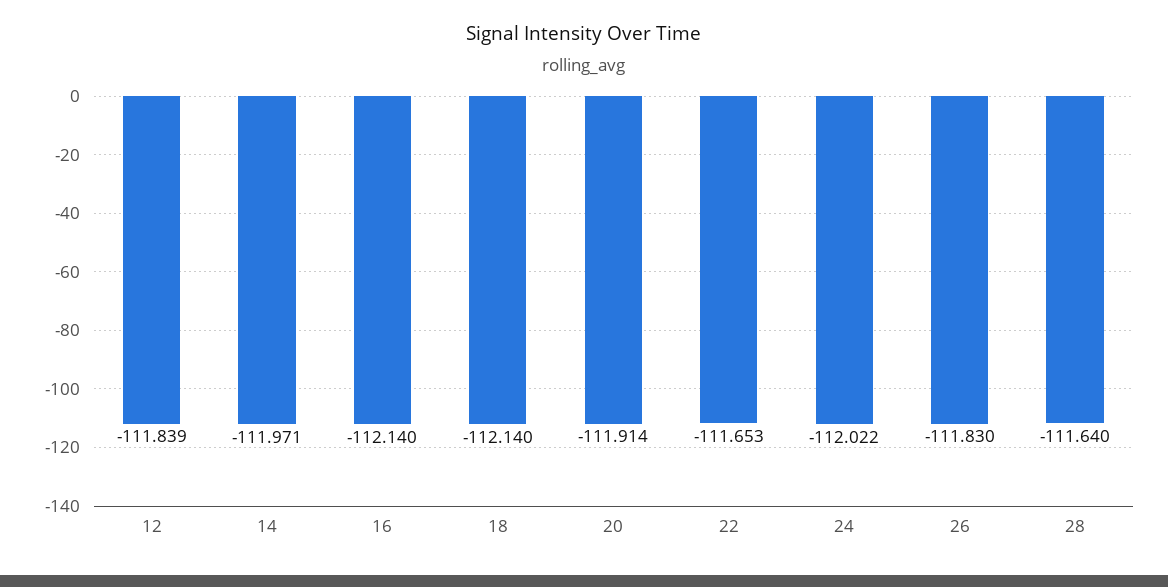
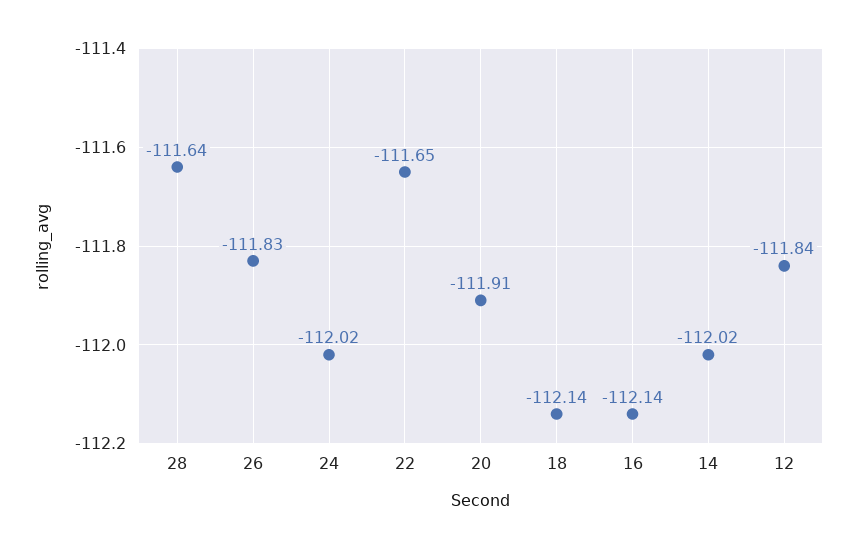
  {
    "12": -111.839,
-   "14": -111.971,
+   "14": -112.02,
    "16": -112.14,
    "18": -112.14,
    "20": -111.914,
    "22": -111.653,
    "24": -112.022,
    "26": -111.83,
    "28": -111.64
  }

